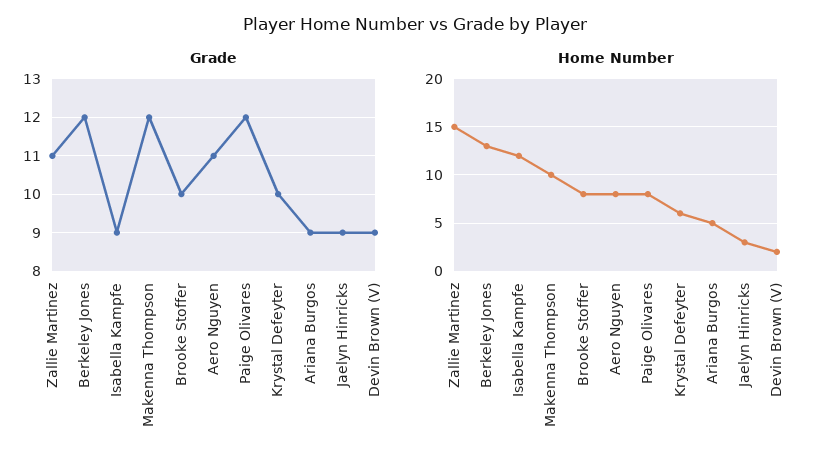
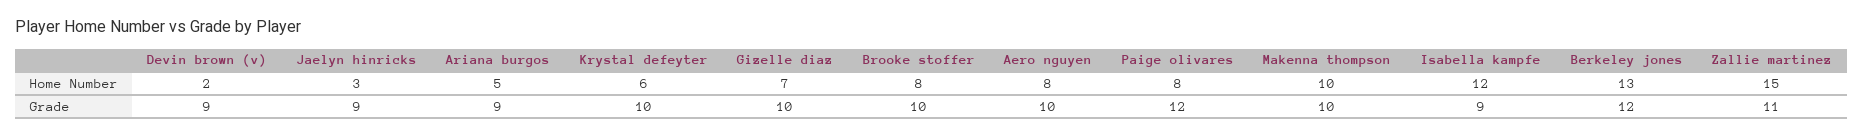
  {
    "Grade": {
      "Zallie Martinez": 11,
      "Berkeley Jones": 12,
      "Isabella Kampfe": 9,
-     "Makenna Thompson": 12,
+     "Makenna Thompson": 10,
      "Brooke Stoffer": 10,
-     "Aero Nguyen": 11,
+     "Aero Nguyen": 10,
      "Paige Olivares": 12,
      "Krystal Defeyter": 10,
      "Ariana Burgos": 9,
      "Jaelyn Hinricks": 9,
-     "Devin Brown (V)": 9
+     "Devin Brown (V)": 9,
+     "Gizelle diaz": 10
    },
    "Home Number": {
      "Zallie Martinez": 15,
      "Berkeley Jones": 13,
      "Isabella Kampfe": 12,
      "Makenna Thompson": 10,
      "Brooke Stoffer": 8,
      "Aero Nguyen": 8,
      "Paige Olivares": 8,
      "Krystal Defeyter": 6,
      "Ariana Burgos": 5,
      "Jaelyn Hinricks": 3,
-     "Devin Brown (V)": 2
+     "Devin Brown (V)": 2,
+     "Gizelle diaz": 7
    }
  }

